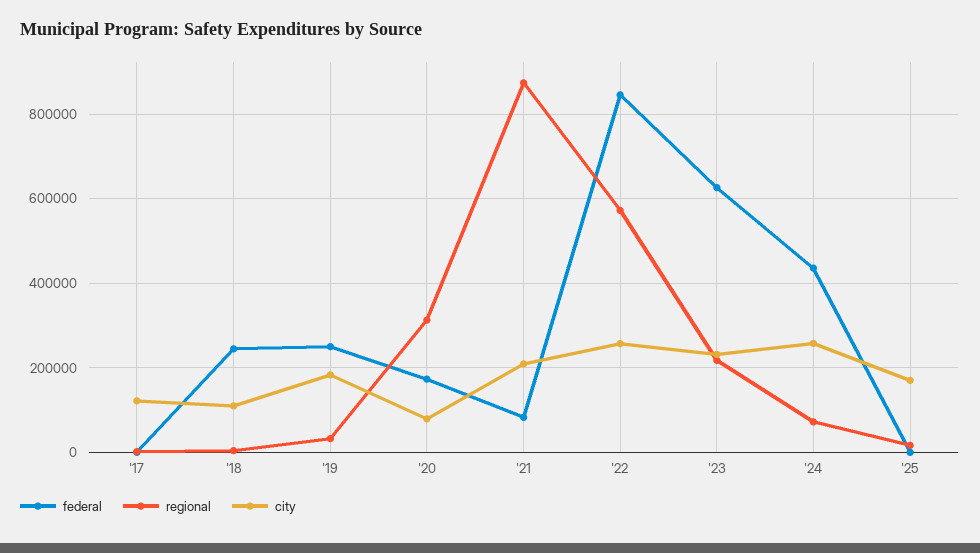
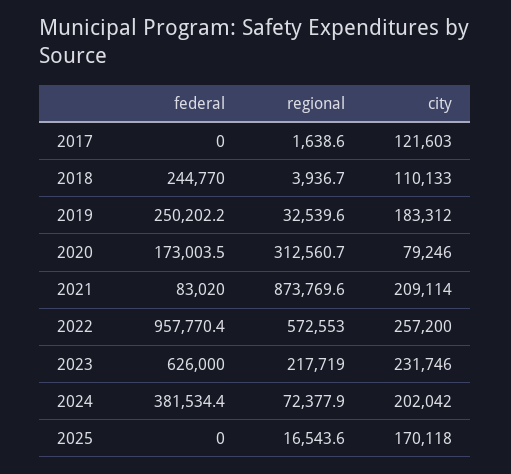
  {
    "federal": {
      "'17": 0,
      "'18": 244770,
      "'19": 250202.2,
      "'20": 173003.5,
      "'21": 83020,
-     "'22": 840000,
+     "'22": 957770.4,
      "'23": 626000,
-     "'24": 440000,
+     "'24": 381534.4,
      "'25": 0
    },
    "regional": {
      "'17": 1638.6,
      "'18": 3936.7,
      "'19": 32539.6,
      "'20": 312560.7,
      "'21": 873769.6,
      "'22": 572553,
      "'23": 217719,
      "'24": 72377.9,
      "'25": 16543.6
    },
    "city": {
      "'17": 121603,
      "'18": 110133,
      "'19": 183312,
      "'20": 79246,
      "'21": 209114,
      "'22": 257200,
      "'23": 231746,
-     "'24": 260000,
+     "'24": 202042,
      "'25": 170118
    }
  }

